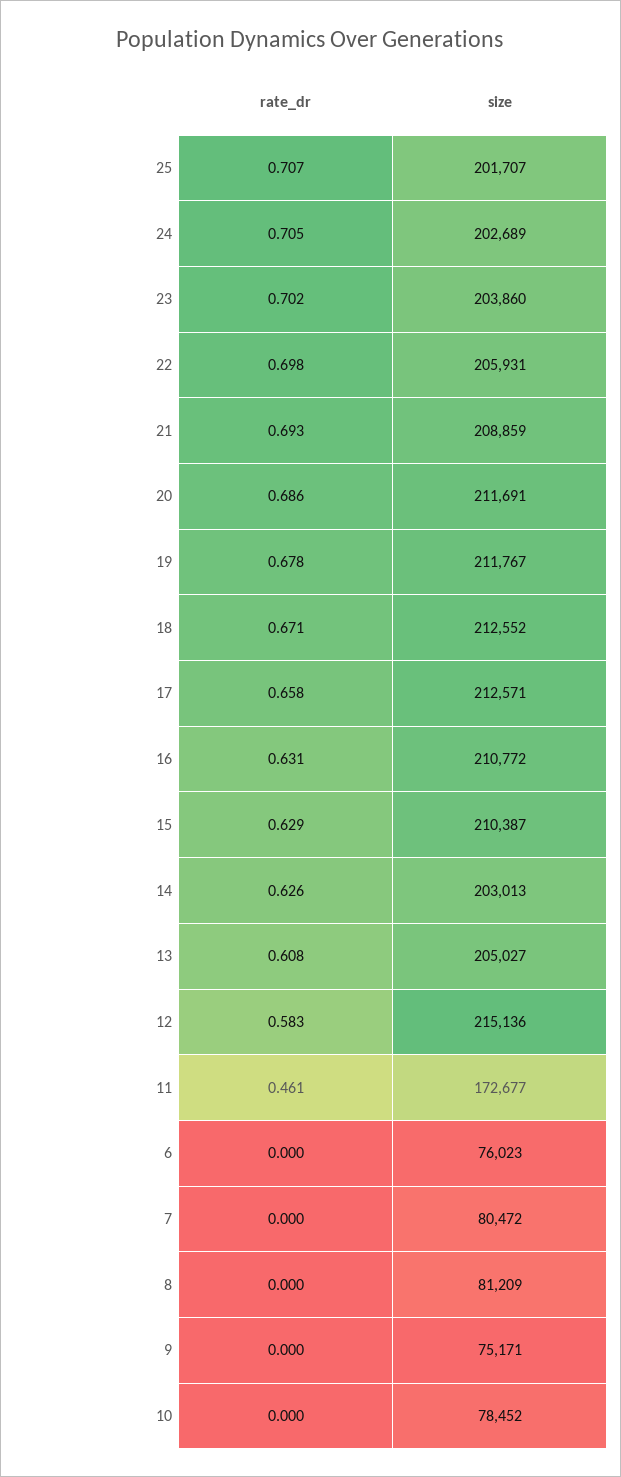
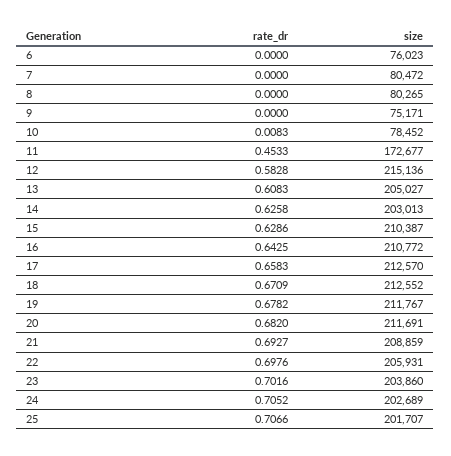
  {
    "rate_dr": {
      "25": 0.7066,
      "24": 0.7052,
      "23": 0.7016,
      "22": 0.6976,
      "21": 0.6927,
-     "20": 0.686,
+     "20": 0.682,
      "19": 0.6782,
      "18": 0.6709,
      "17": 0.6583,
-     "16": 0.631,
+     "16": 0.6425,
      "15": 0.6286,
      "14": 0.6258,
      "13": 0.6083,
      "12": 0.5828,
-     "11": 0.461,
+     "11": 0.4533,
      "6": 0,
      "7": 0,
      "8": 0,
      "9": 0,
-     "10": 0
+     "10": 0.0083
    },
    "size": {
      "25": 201707,
      "24": 202689,
      "23": 203860,
      "22": 205931,
      "21": 208859,
      "20": 211691,
      "19": 211767,
      "18": 212552,
-     "17": 212571,
+     "17": 212570,
      "16": 210772,
      "15": 210387,
      "14": 203013,
      "13": 205027,
      "12": 215136,
      "11": 172677,
      "6": 76023,
      "7": 80472,
-     "8": 81209,
+     "8": 80265,
      "9": 75171,
      "10": 78452
    }
  }

